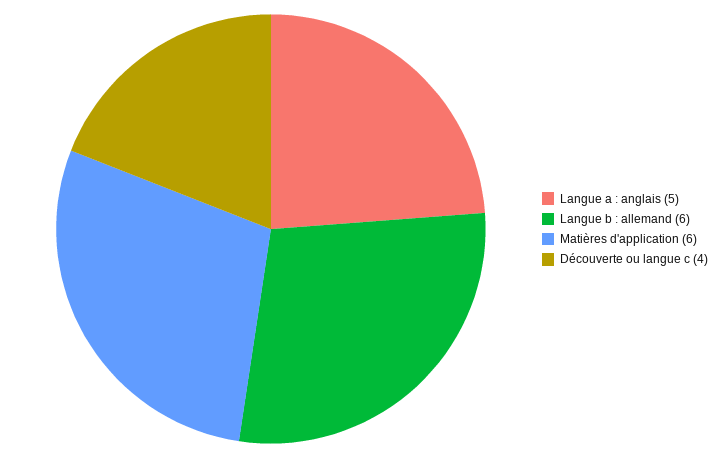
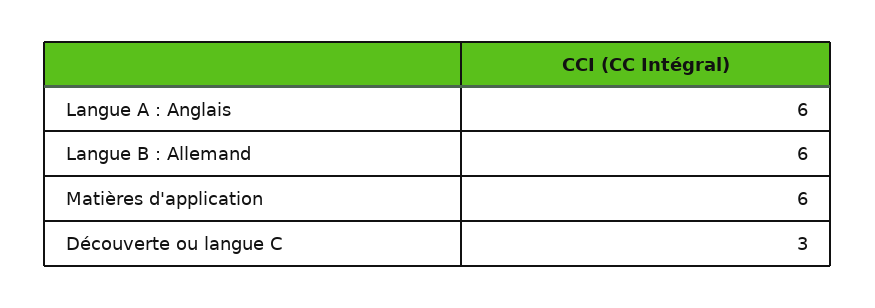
  {
-   "Langue a : anglais": 5,
+   "Langue a : anglais": 6,
    "Langue b : allemand": 6,
    "Matières d'application": 6,
-   "Découverte ou langue c": 4
+   "Découverte ou langue c": 3
  }

